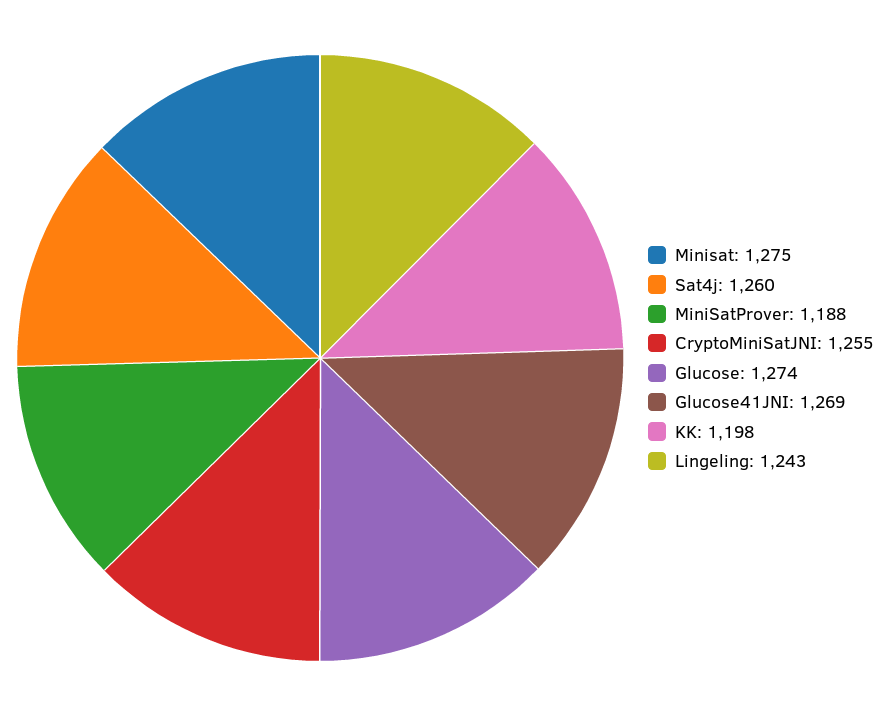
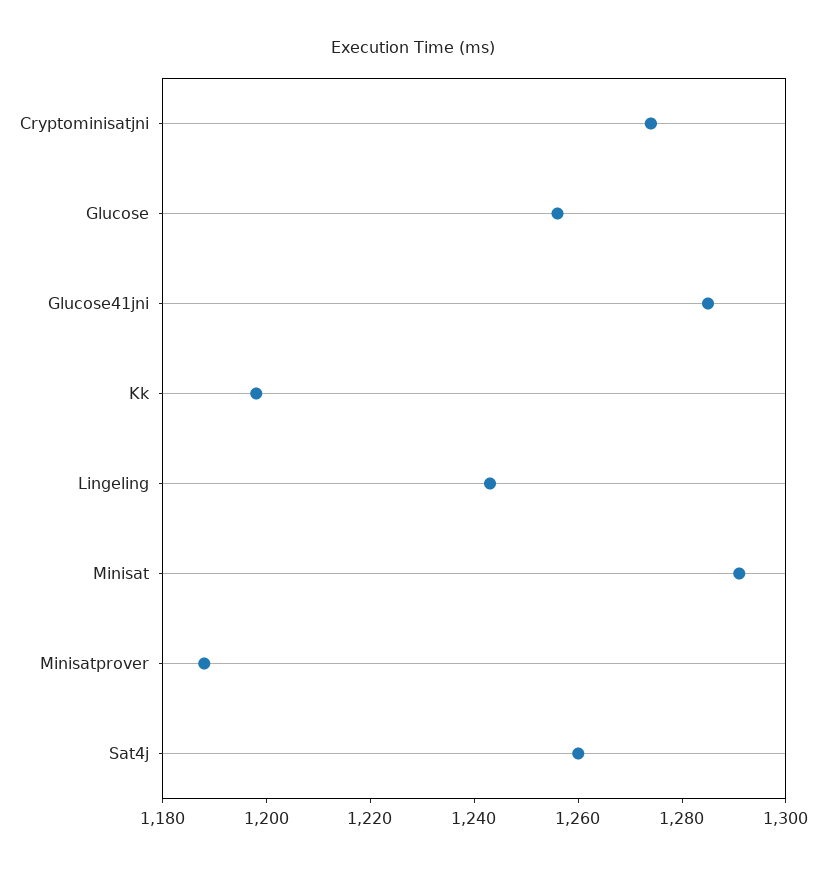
  {
-   "Minisat": 1275,
+   "Minisat": 1290,
    "Sat4j": 1260,
    "MiniSatProver": 1188,
-   "CryptoMiniSatJNI": 1255,
+   "CryptoMiniSatJNI": 1275,
-   "Glucose": 1274,
+   "Glucose": 1255,
-   "Glucose41JNI": 1269,
+   "Glucose41JNI": 1285,
    "KK": 1198,
    "Lingeling": 1243
  }

